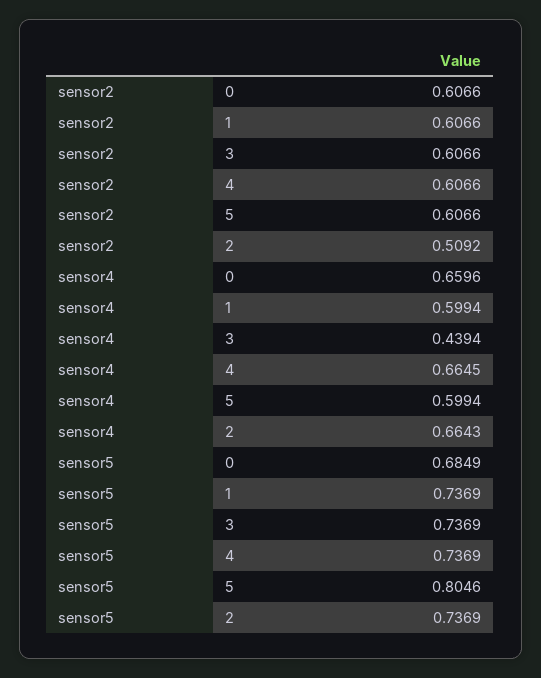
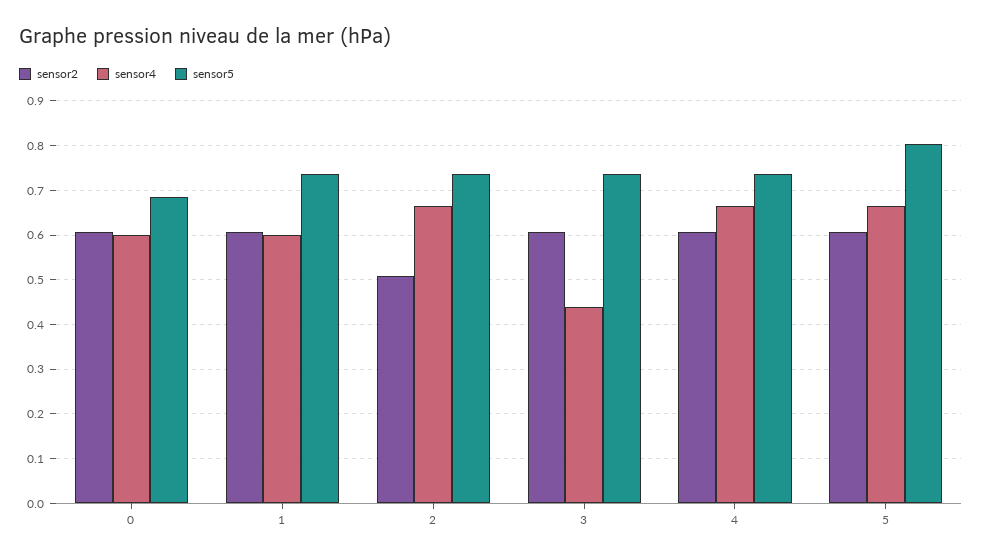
  {
    "sensor2": {
      "0": 0.6066,
      "1": 0.6066,
      "3": 0.6066,
      "4": 0.6066,
      "5": 0.6066,
      "2": 0.5092
    },
    "sensor4": {
-     "0": 0.6596,
+     "0": 0.6,
      "1": 0.5994,
      "3": 0.4394,
      "4": 0.6645,
-     "5": 0.5994,
+     "5": 0.66,
      "2": 0.6643
    },
    "sensor5": {
      "0": 0.6849,
      "1": 0.7369,
      "3": 0.7369,
      "4": 0.7369,
      "5": 0.8046,
      "2": 0.7369
    }
  }

